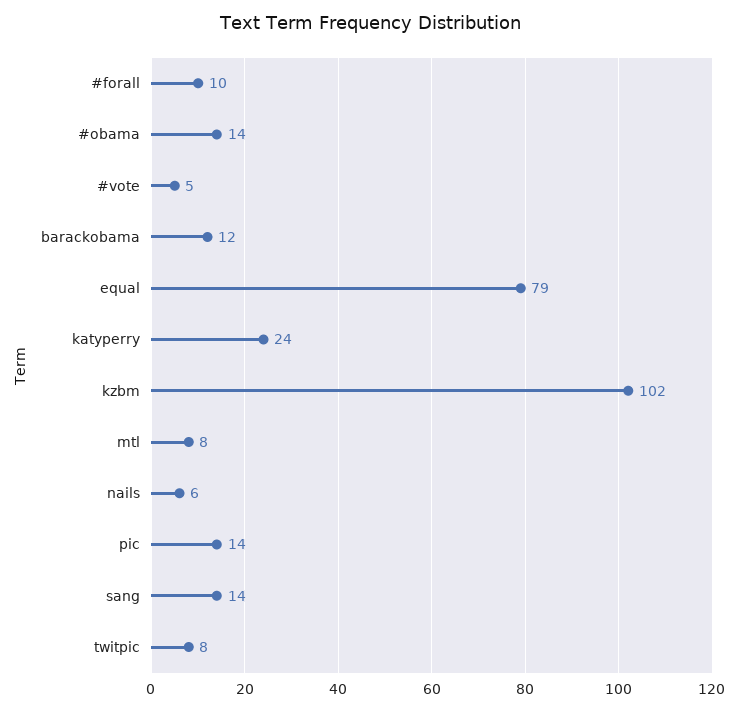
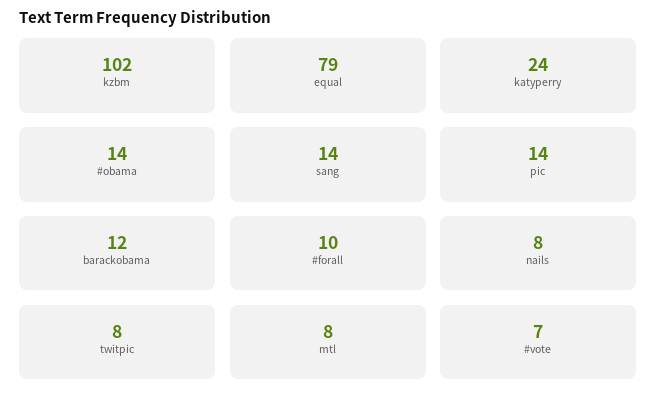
  {
    "#forall": 10,
    "#obama": 14,
-   "#vote": 5,
+   "#vote": 7,
    "barackobama": 12,
    "equal": 79,
    "katyperry": 24,
    "kzbm": 102,
    "mtl": 8,
-   "nails": 6,
+   "nails": 8,
    "pic": 14,
    "sang": 14,
    "twitpic": 8
  }

